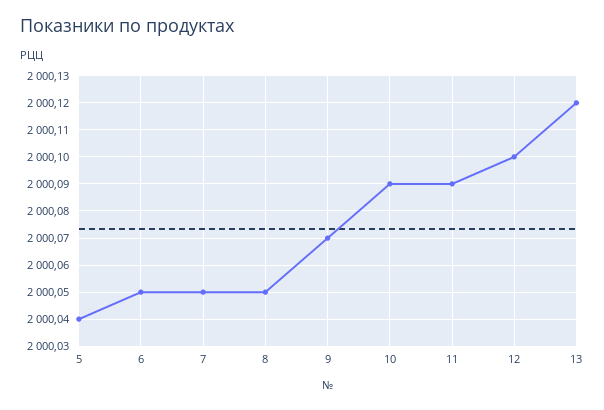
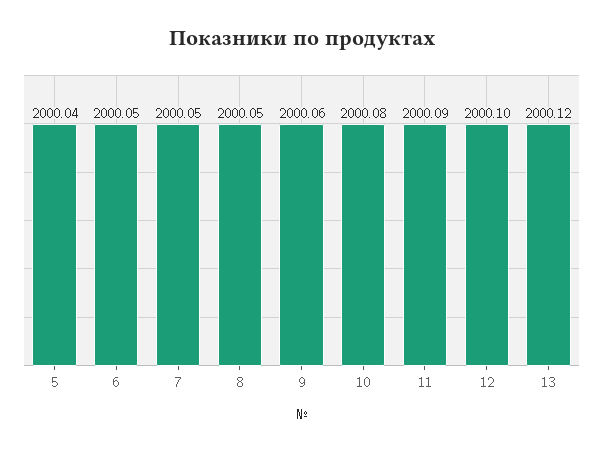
  {
    "5": 2000.04,
    "6": 2000.05,
    "7": 2000.05,
    "8": 2000.05,
-   "9": 2000.07,
+   "9": 2000.06,
-   "10": 2000.09,
+   "10": 2000.08,
    "11": 2000.09,
    "12": 2000.1,
    "13": 2000.12
  }

